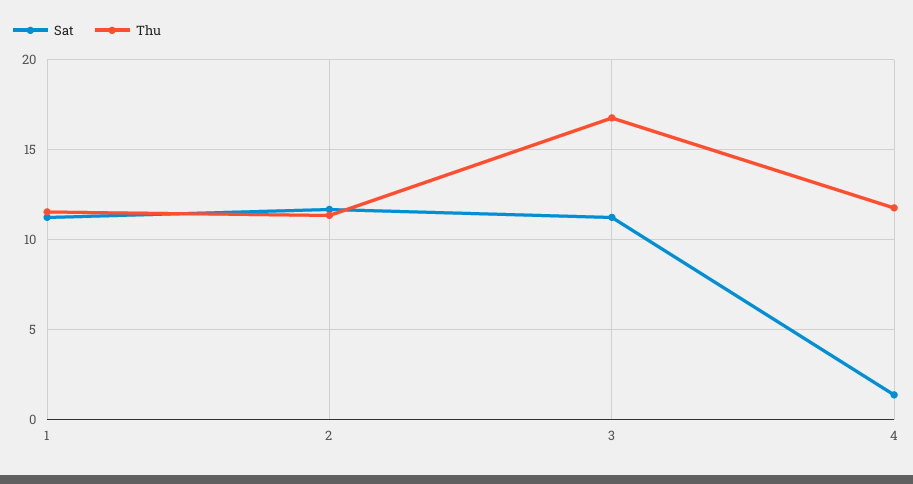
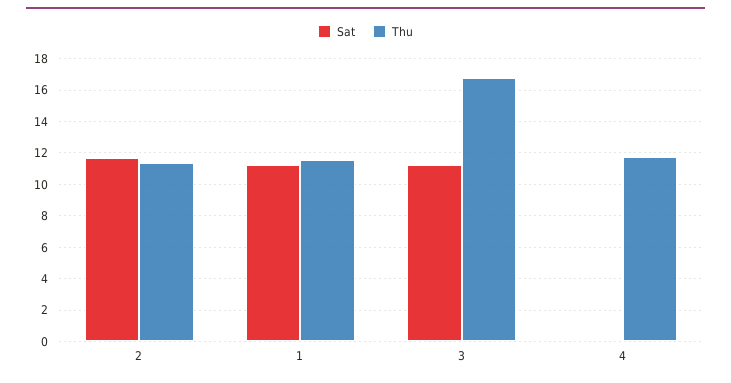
  {
    "Sat": {
      "1": 11,
      "2": 11.5,
      "3": 11,
-     "4": 1.5
+     "4": 0
    },
    "Thu": {
      "1": 11.5,
      "2": 11.5,
      "3": 17,
      "4": 12
    }
  }

